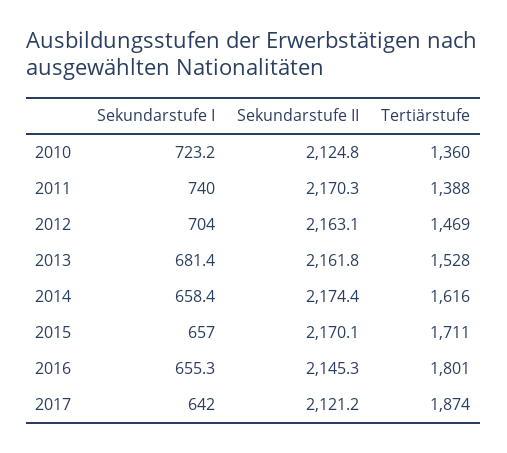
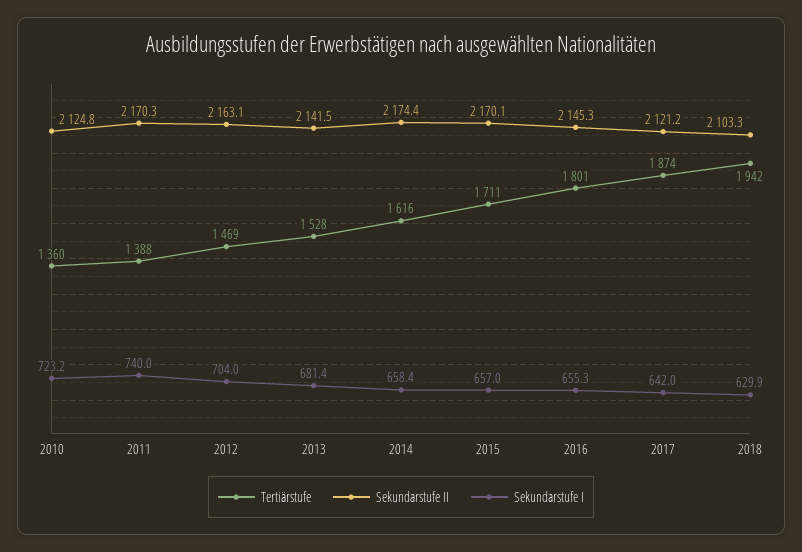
  {
    "Sekundarstufe I": {
      "2010": 723.2,
      "2011": 740,
      "2012": 704,
      "2013": 681.4,
      "2014": 658.4,
      "2015": 657,
      "2016": 655.3,
-     "2017": 642
+     "2017": 642,
+     "2018": 629.9
    },
    "Sekundarstufe II": {
      "2010": 2124.8,
      "2011": 2170.3,
      "2012": 2163.1,
-     "2013": 2161.8,
+     "2013": 2141.5,
      "2014": 2174.4,
      "2015": 2170.1,
      "2016": 2145.3,
-     "2017": 2121.2
+     "2017": 2121.2,
+     "2018": 2103.3
    },
    "Tertiärstufe": {
      "2010": 1360,
      "2011": 1388,
      "2012": 1469,
      "2013": 1528,
      "2014": 1616,
      "2015": 1711,
      "2016": 1801,
-     "2017": 1874
+     "2017": 1874,
+     "2018": 1942
    }
  }

